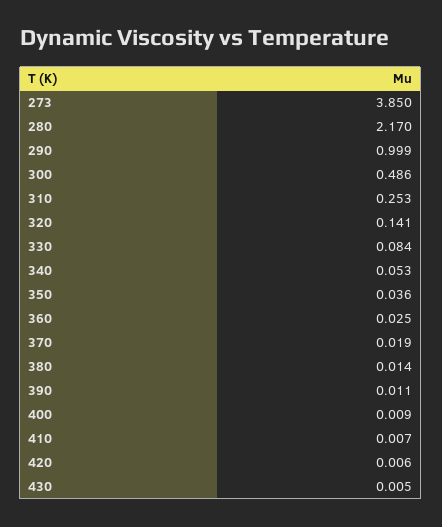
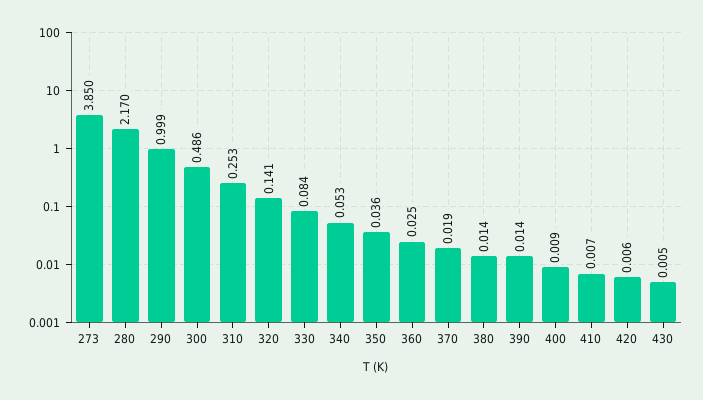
  {
    "273": 3.85,
    "280": 2.17,
    "290": 0.999,
    "300": 0.486,
    "310": 0.253,
    "320": 0.141,
    "330": 0.084,
    "340": 0.053,
    "350": 0.036,
    "360": 0.025,
    "370": 0.019,
    "380": 0.014,
-   "390": 0.011,
+   "390": 0.014,
    "400": 0.009,
    "410": 0.007,
    "420": 0.006,
    "430": 0.005
  }

